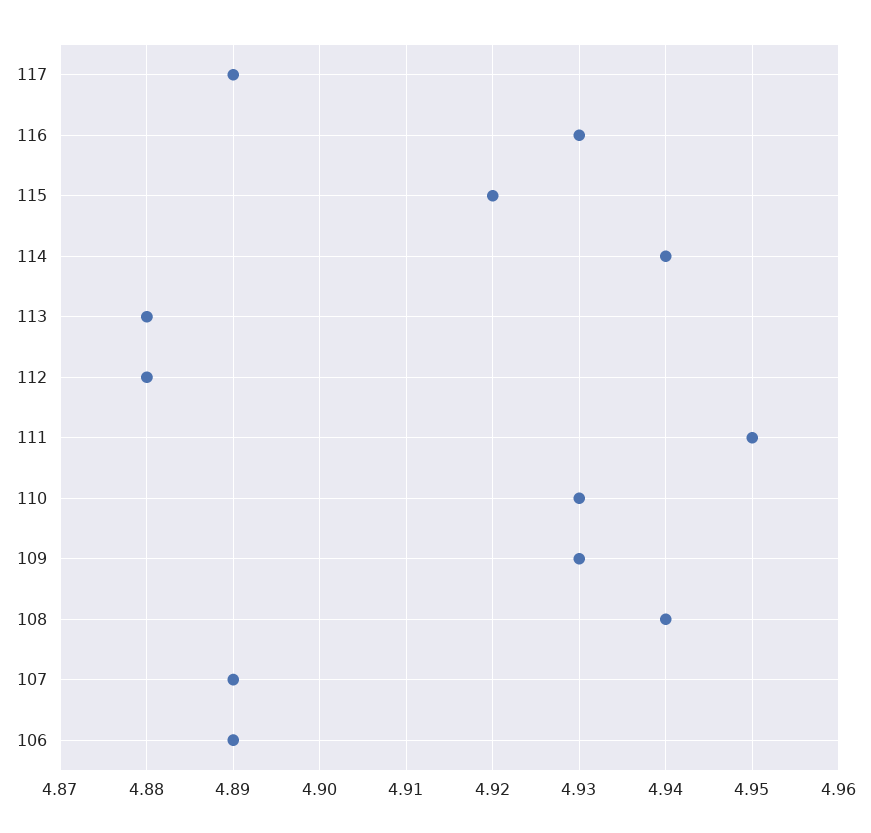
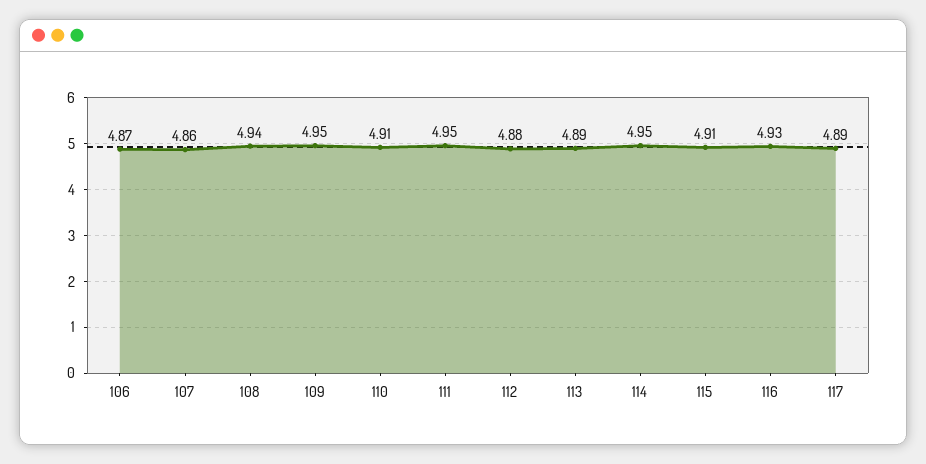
  {
    "117": 4.89,
    "116": 4.93,
-   "115": 4.92,
+   "115": 4.91,
-   "114": 4.94,
+   "114": 4.95,
-   "113": 4.88,
+   "113": 4.89,
    "112": 4.88,
    "111": 4.95,
-   "110": 4.93,
+   "110": 4.91,
-   "109": 4.93,
+   "109": 4.95,
    "108": 4.94,
-   "107": 4.89,
+   "107": 4.86,
-   "106": 4.89
+   "106": 4.87
  }

